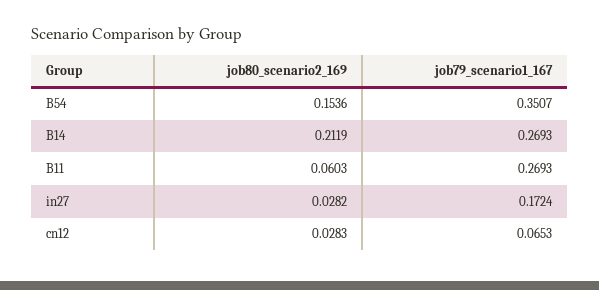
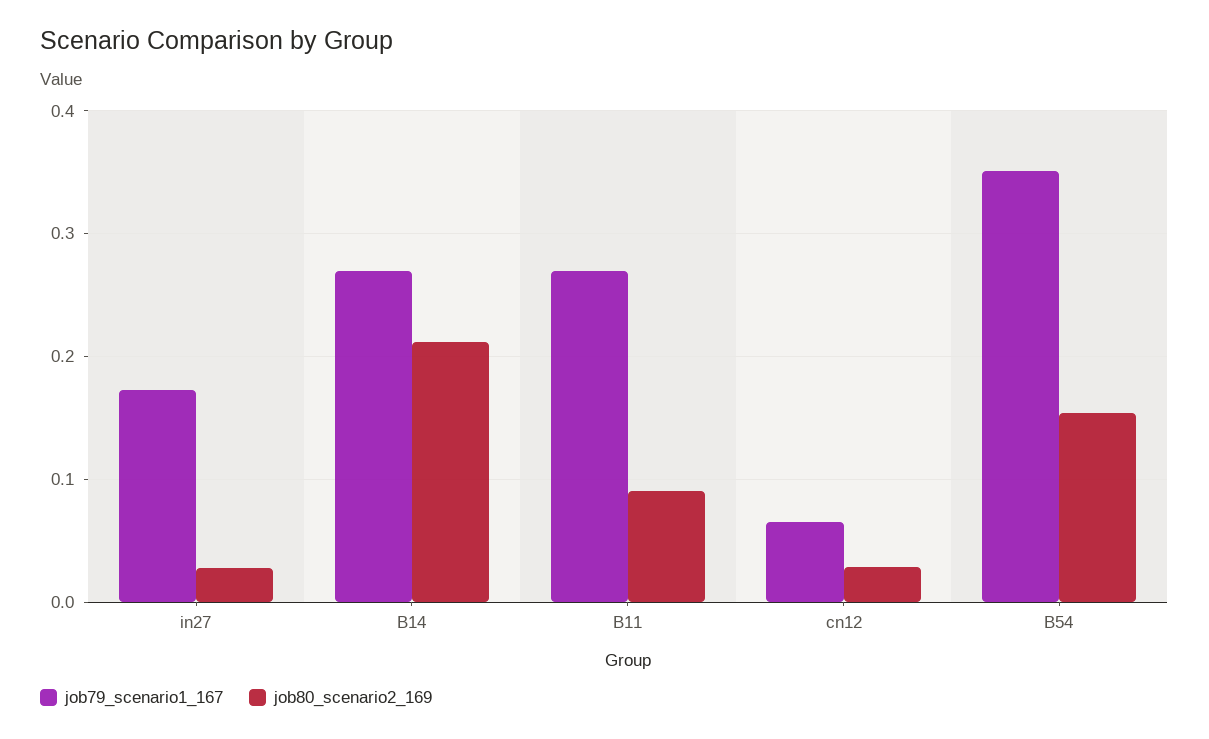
  {
    "job80_scenario2_169": {
      "B54": 0.1536,
      "B14": 0.2119,
-     "B11": 0.0603,
+     "B11": 0.09,
      "in27": 0.0282,
      "cn12": 0.0283
    },
    "job79_scenario1_167": {
      "B54": 0.3507,
      "B14": 0.2693,
      "B11": 0.2693,
      "in27": 0.1724,
      "cn12": 0.0653
    }
  }

